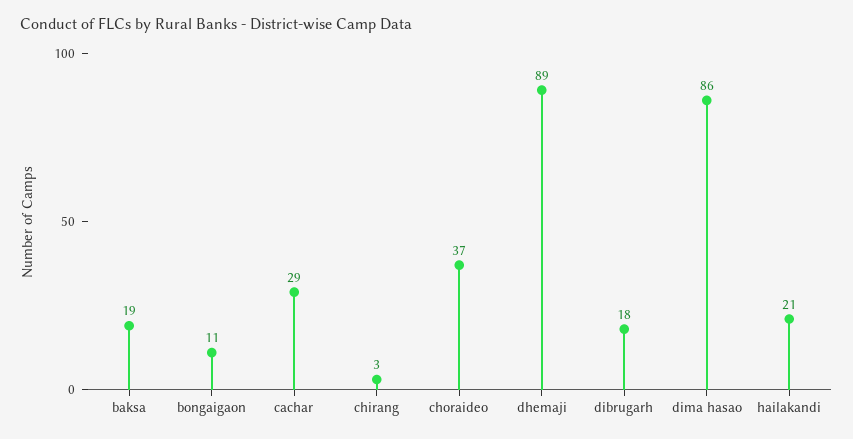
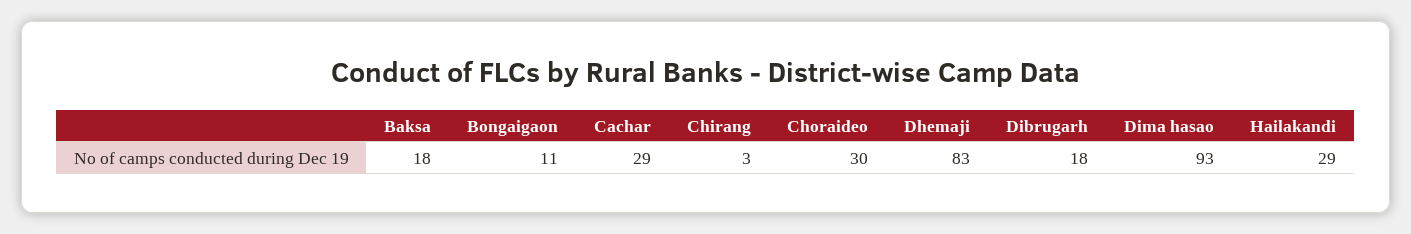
  {
-   "baksa": 19,
+   "baksa": 18,
    "bongaigaon": 11,
    "cachar": 29,
    "chirang": 3,
-   "choraideo": 37,
+   "choraideo": 30,
-   "dhemaji": 89,
+   "dhemaji": 83,
    "dibrugarh": 18,
-   "dima hasao": 86,
+   "dima hasao": 93,
-   "hailakandi": 21
+   "hailakandi": 29
  }

